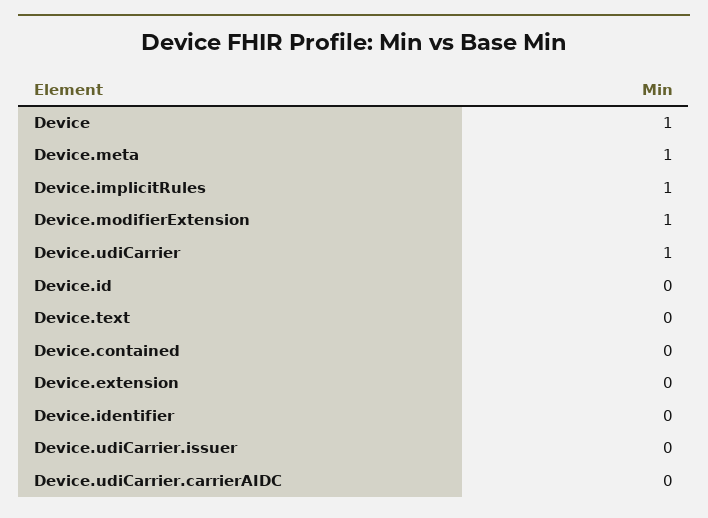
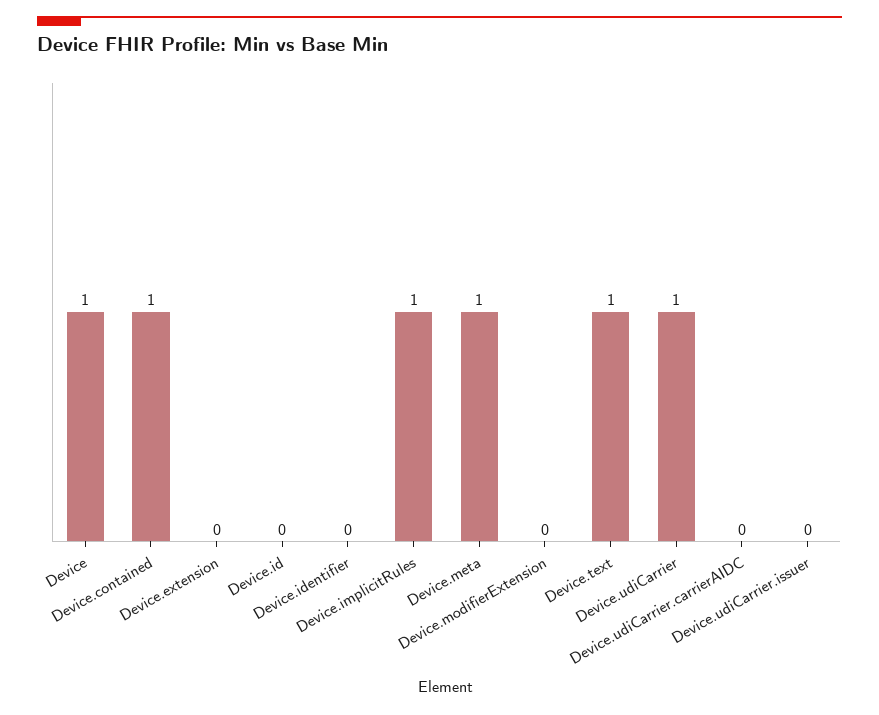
  {
    "Device": 1,
    "Device.meta": 1,
    "Device.implicitRules": 1,
-   "Device.modifierExtension": 1,
+   "Device.modifierExtension": 0,
    "Device.udiCarrier": 1,
    "Device.id": 0,
-   "Device.text": 0,
+   "Device.text": 1,
-   "Device.contained": 0,
+   "Device.contained": 1,
    "Device.extension": 0,
    "Device.identifier": 0,
    "Device.udiCarrier.issuer": 0,
    "Device.udiCarrier.carrierAIDC": 0
  }

